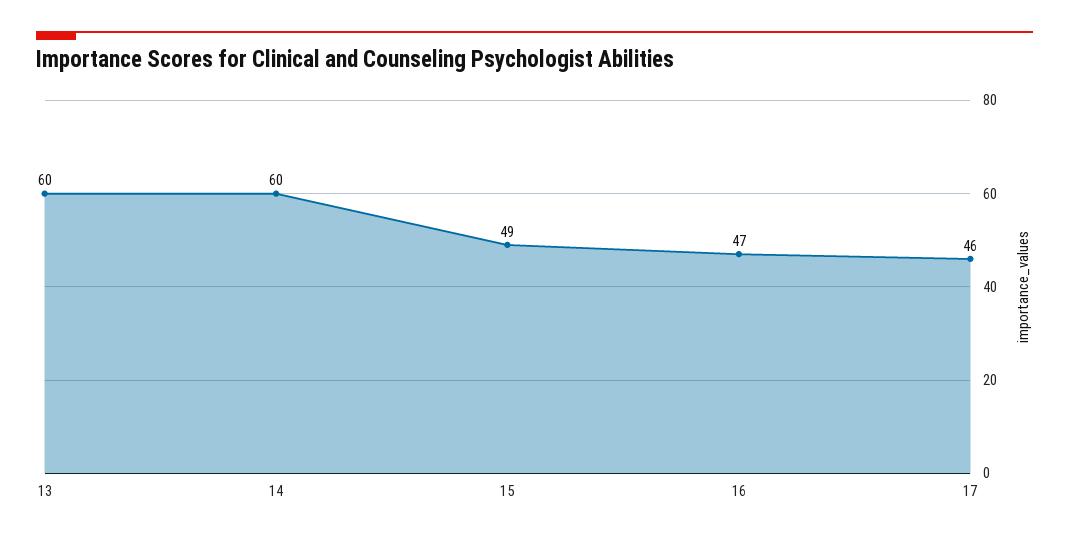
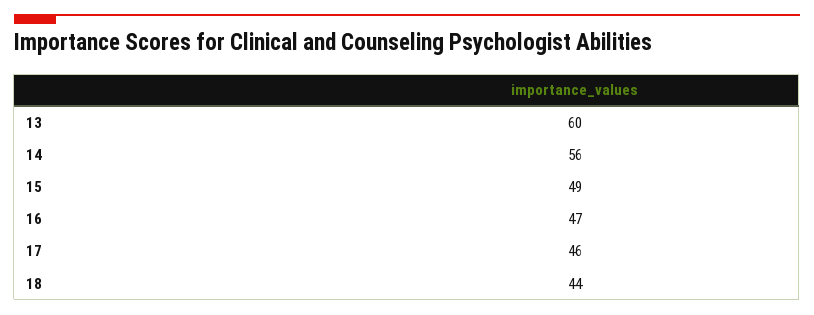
  {
    "13": 60,
-   "14": 60,
+   "14": 56,
    "15": 49,
    "16": 47,
-   "17": 46
+   "17": 46,
+   "18": 44
  }

